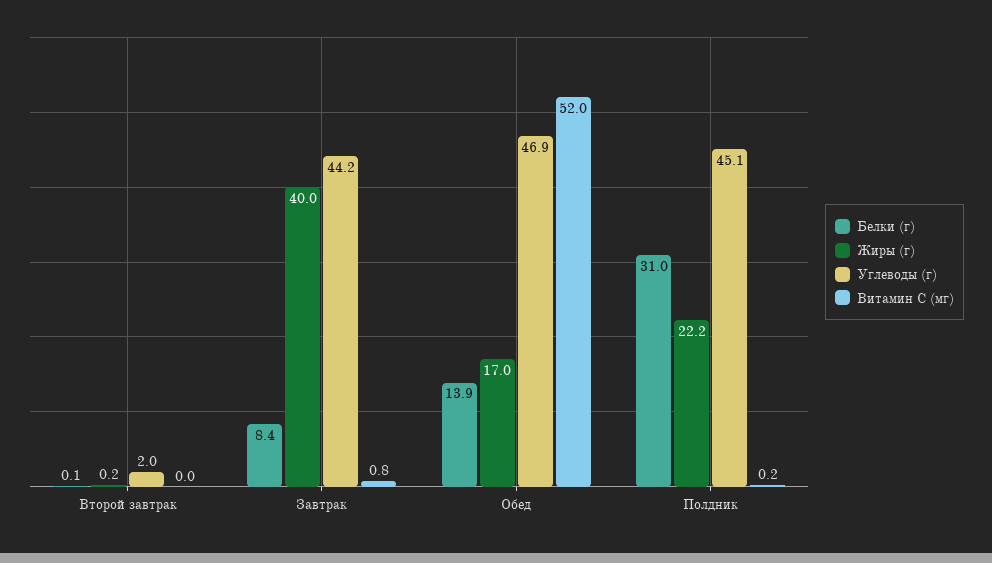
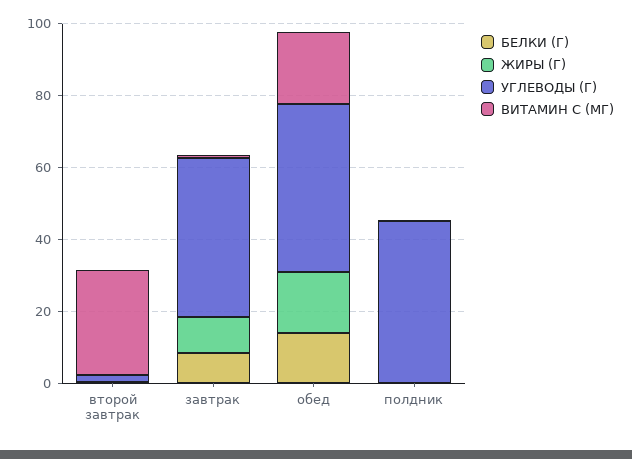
  {
    "Белки (г)": {
      "Второй завтрак": 0.1,
      "Завтрак": 8.4,
      "Обед": 13.9,
-     "Полдник": 31
+     "Полдник": 0
    },
    "Жиры (г)": {
      "Второй завтрак": 0.2,
-     "Завтрак": 40,
+     "Завтрак": 10,
      "Обед": 17,
-     "Полдник": 22.2
+     "Полдник": 0
    },
    "Углеводы (г)": {
      "Второй завтрак": 2,
      "Завтрак": 44.2,
      "Обед": 46.9,
      "Полдник": 45.1
    },
    "Витамин С (мг)": {
-     "Второй завтрак": 0,
+     "Второй завтрак": 30,
      "Завтрак": 0.8,
-     "Обед": 52,
+     "Обед": 20,
      "Полдник": 0.2
    }
  }

